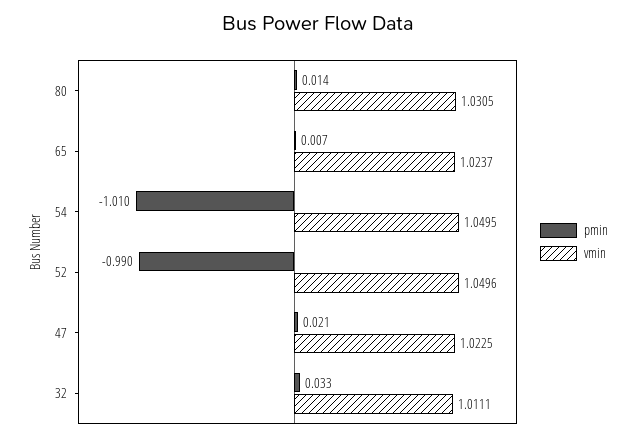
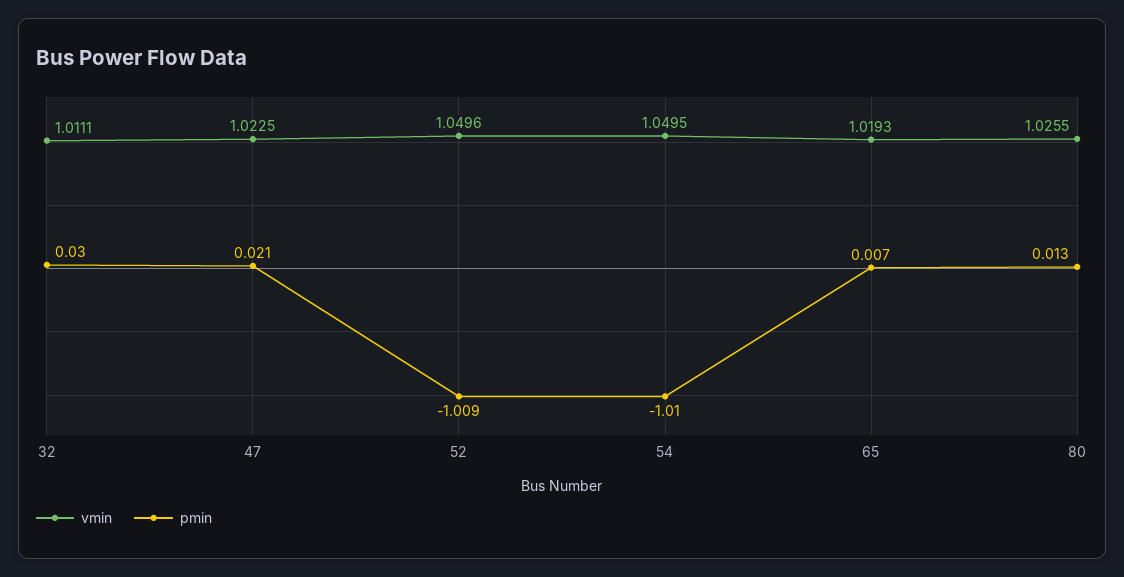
  {
    "pmin": {
-     "80": 0.014,
+     "80": 0.013,
      "65": 0.007,
      "54": -1.01,
-     "52": -0.99,
+     "52": -1.009,
      "47": 0.021,
-     "32": 0.033
+     "32": 0.03
    },
    "vmin": {
-     "80": 1.0305,
+     "80": 1.0255,
-     "65": 1.0237,
+     "65": 1.0193,
      "54": 1.0495,
      "52": 1.0496,
      "47": 1.0225,
      "32": 1.0111
    }
  }

